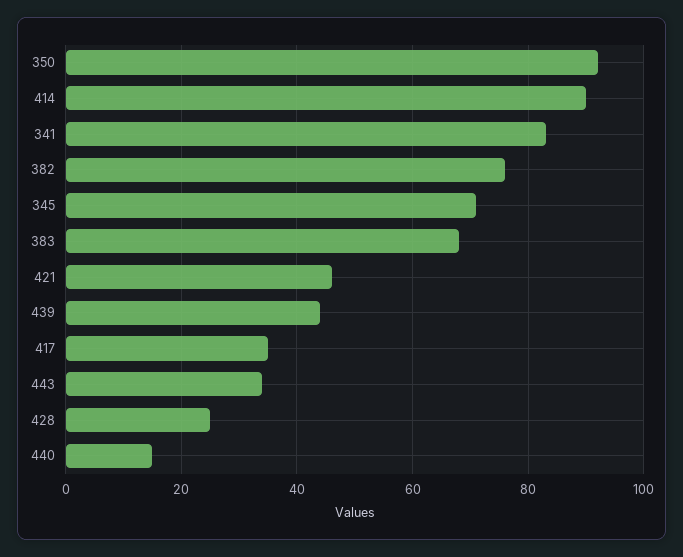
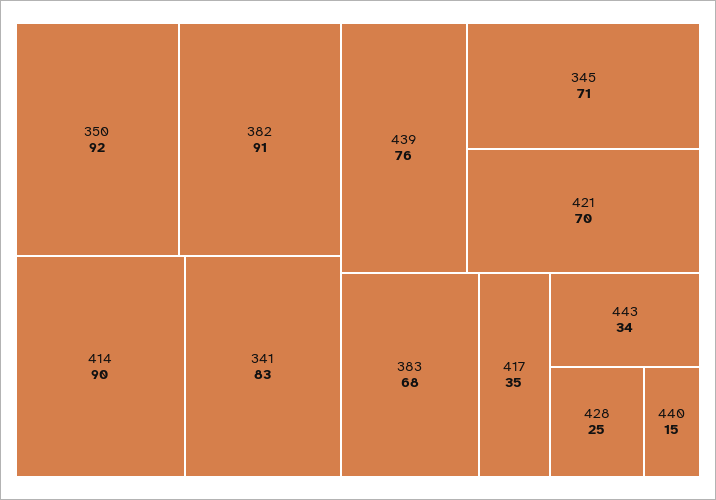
  {
    "350": 92,
    "414": 90,
    "341": 83,
-   "382": 75,
+   "382": 91,
    "345": 71,
    "383": 68,
-   "421": 45,
+   "421": 70,
-   "439": 45,
+   "439": 76,
    "417": 35,
    "443": 34,
    "428": 25,
    "440": 15
  }

